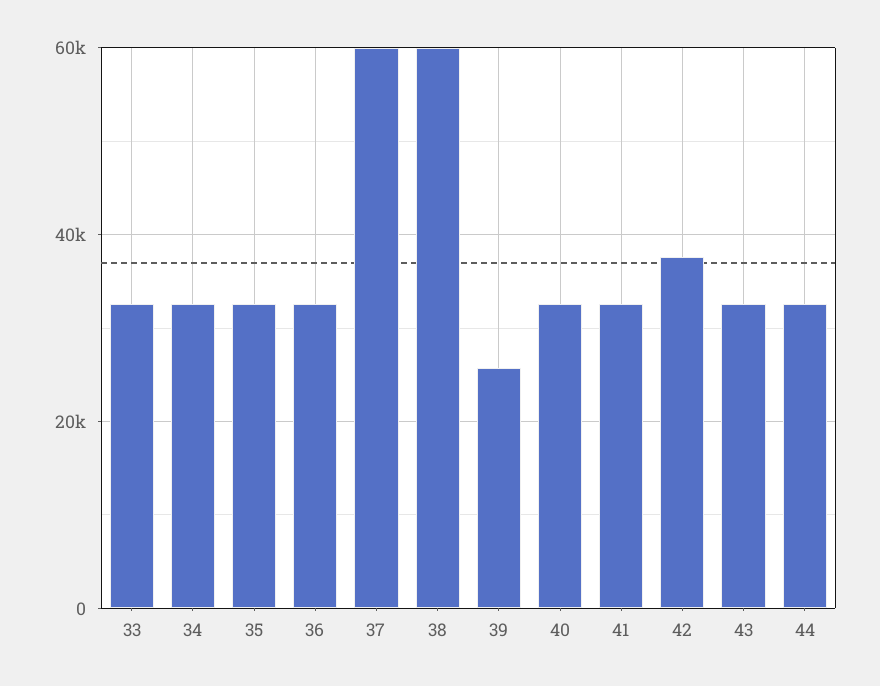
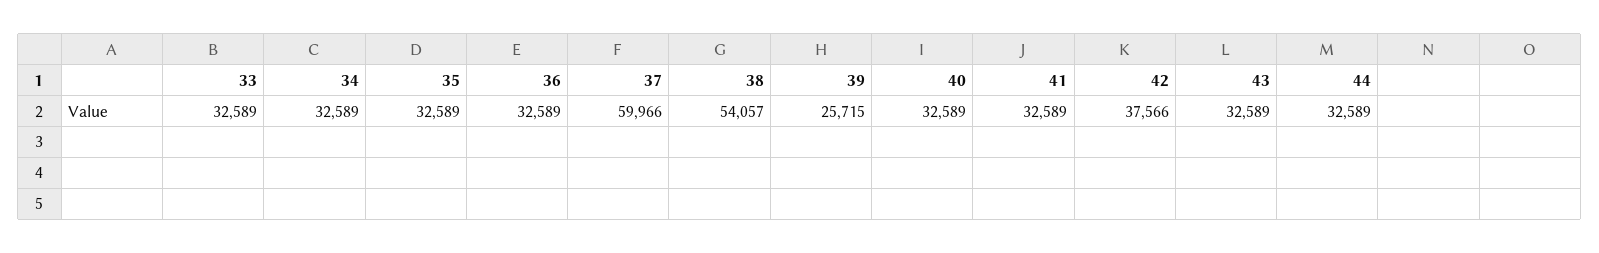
  {
    "33": 32589,
    "34": 32589,
    "35": 32589,
    "36": 32589,
    "37": 59966,
-   "38": 60000,
+   "38": 54057,
    "39": 25715,
    "40": 32589,
    "41": 32589,
    "42": 37566,
    "43": 32589,
    "44": 32589
  }

